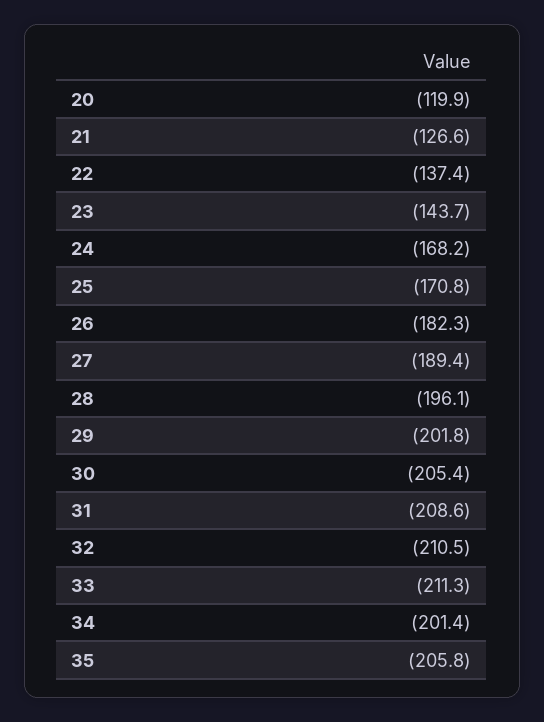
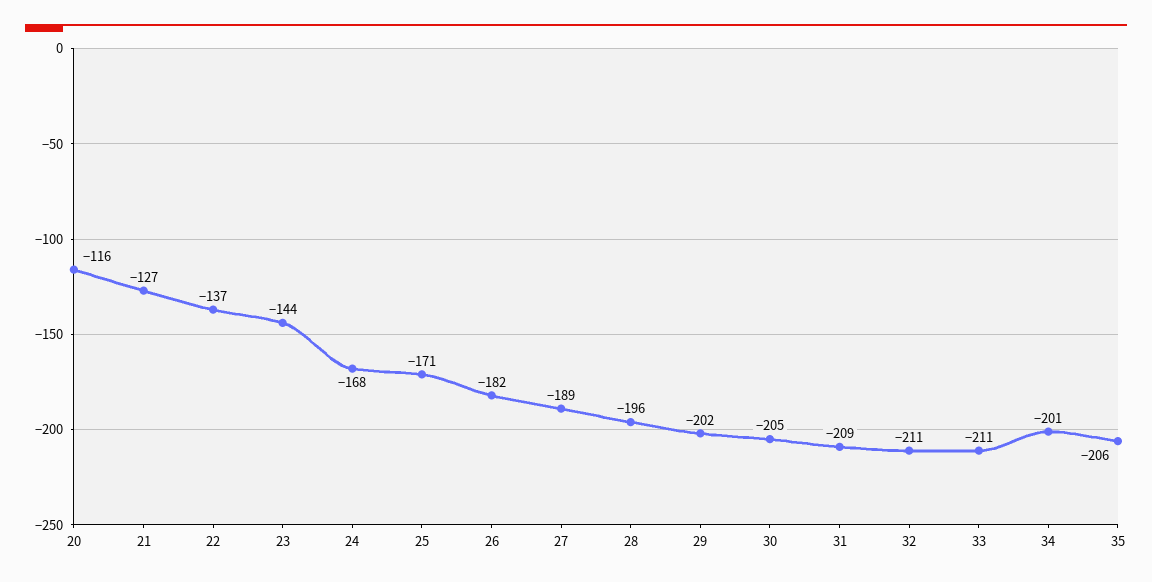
  {
-   "20": -119.9,
+   "20": -116,
    "21": -126.6,
    "22": -137.4,
    "23": -143.7,
    "24": -168.2,
    "25": -170.8,
    "26": -182.3,
    "27": -189.4,
    "28": -196.1,
    "29": -201.8,
    "30": -205.4,
    "31": -208.6,
    "32": -210.5,
    "33": -211.3,
    "34": -201.4,
    "35": -205.8
  }

